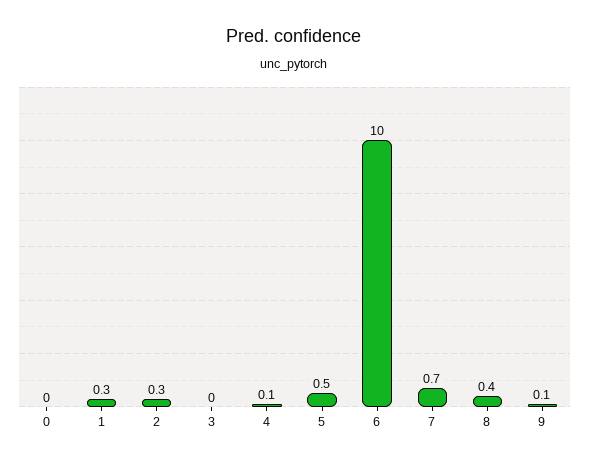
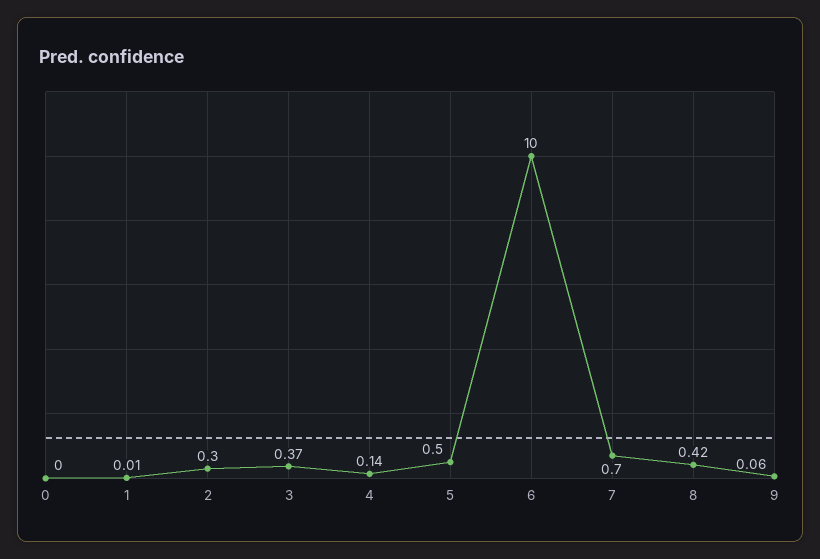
  {
    "0": 0,
-   "1": 0.3,
+   "1": 0.01,
    "2": 0.3,
-   "3": 0,
+   "3": 0.37,
    "4": 0.14,
    "5": 0.5,
    "6": 10,
    "7": 0.7,
    "8": 0.42,
    "9": 0.06
  }

